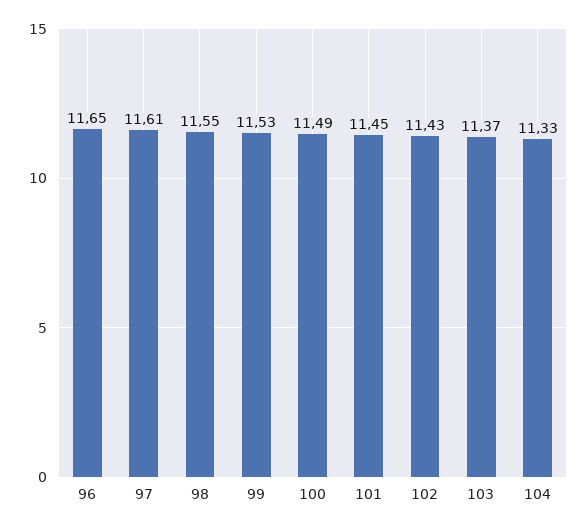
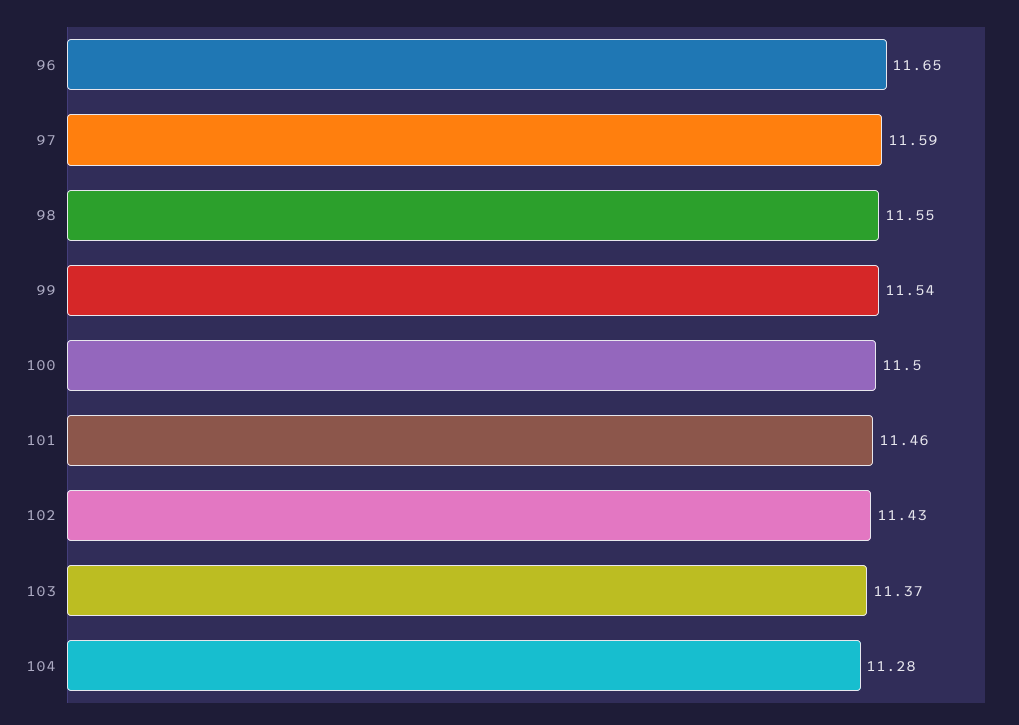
  {
    "96": 11.65,
-   "97": 11.61,
+   "97": 11.59,
    "98": 11.55,
-   "99": 11.53,
+   "99": 11.54,
-   "100": 11.49,
+   "100": 11.5,
-   "101": 11.45,
+   "101": 11.46,
    "102": 11.43,
    "103": 11.37,
-   "104": 11.33
+   "104": 11.28
  }

